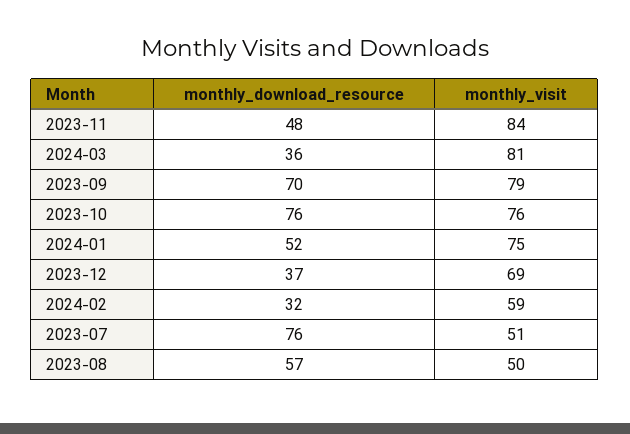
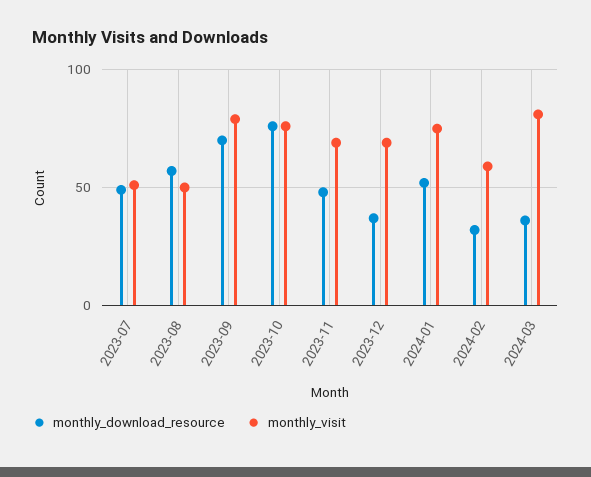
  {
    "monthly_download_resource": {
      "2023-11": 48,
      "2024-03": 36,
      "2023-09": 70,
      "2023-10": 76,
      "2024-01": 52,
      "2023-12": 37,
      "2024-02": 32,
-     "2023-07": 76,
+     "2023-07": 50,
      "2023-08": 57
    },
    "monthly_visit": {
-     "2023-11": 84,
+     "2023-11": 70,
      "2024-03": 81,
      "2023-09": 79,
      "2023-10": 76,
      "2024-01": 75,
      "2023-12": 69,
      "2024-02": 59,
      "2023-07": 51,
      "2023-08": 50
    }
  }

